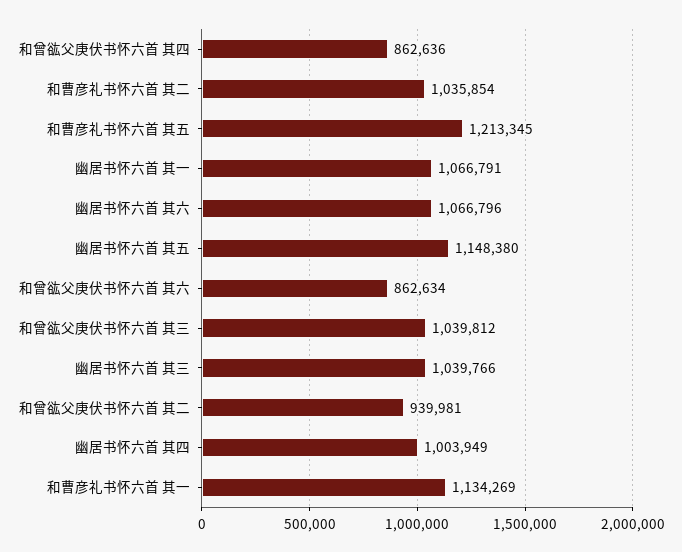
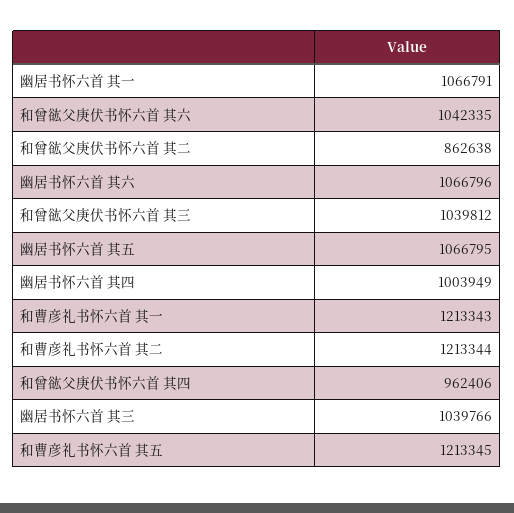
  {
-   "和曾谹父庚伏书怀六首 其四": 862636,
+   "和曾谹父庚伏书怀六首 其四": 962406,
-   "和曹彦礼书怀六首 其二": 1035854,
+   "和曹彦礼书怀六首 其二": 1213344,
    "和曹彦礼书怀六首 其五": 1213345,
    "幽居书怀六首 其一": 1066791,
    "幽居书怀六首 其六": 1066796,
-   "幽居书怀六首 其五": 1148380,
+   "幽居书怀六首 其五": 1066795,
-   "和曾谹父庚伏书怀六首 其六": 862634,
+   "和曾谹父庚伏书怀六首 其六": 1042335,
    "和曾谹父庚伏书怀六首 其三": 1039812,
    "幽居书怀六首 其三": 1039766,
-   "和曾谹父庚伏书怀六首 其二": 939981,
+   "和曾谹父庚伏书怀六首 其二": 862638,
    "幽居书怀六首 其四": 1003949,
-   "和曹彦礼书怀六首 其一": 1134269
+   "和曹彦礼书怀六首 其一": 1213343
  }

